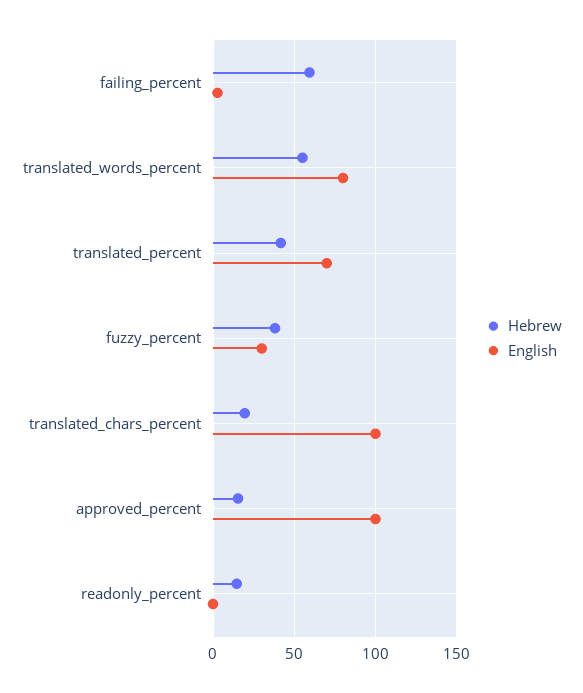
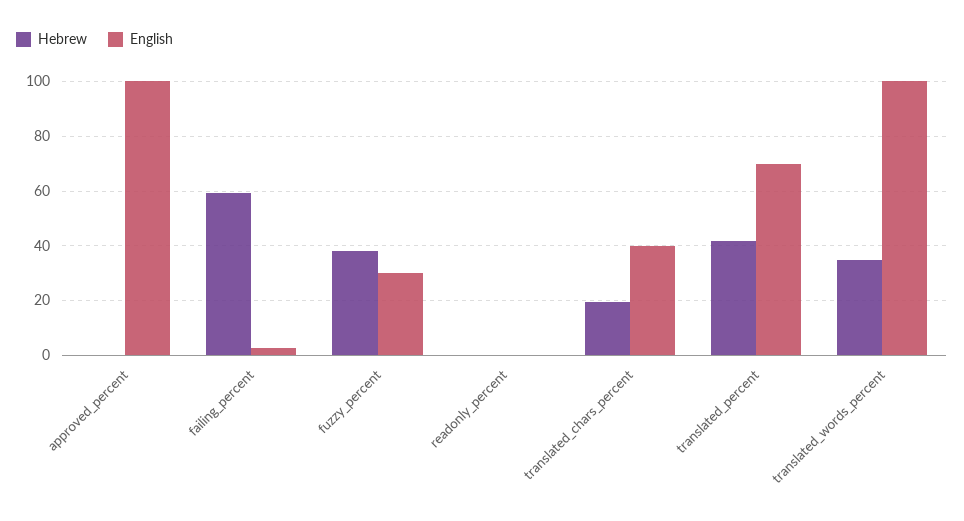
  {
    "Hebrew": {
      "failing_percent": 60,
-     "translated_words_percent": 55,
+     "translated_words_percent": 35,
      "translated_percent": 42.5,
      "fuzzy_percent": 37.5,
      "translated_chars_percent": 20,
-     "approved_percent": 15,
+     "approved_percent": 0,
-     "readonly_percent": 15
+     "readonly_percent": 0
    },
    "English": {
      "failing_percent": 2.5,
-     "translated_words_percent": 80,
+     "translated_words_percent": 100,
      "translated_percent": 70,
      "fuzzy_percent": 30,
-     "translated_chars_percent": 100,
+     "translated_chars_percent": 40,
      "approved_percent": 100,
      "readonly_percent": 0
    }
  }

